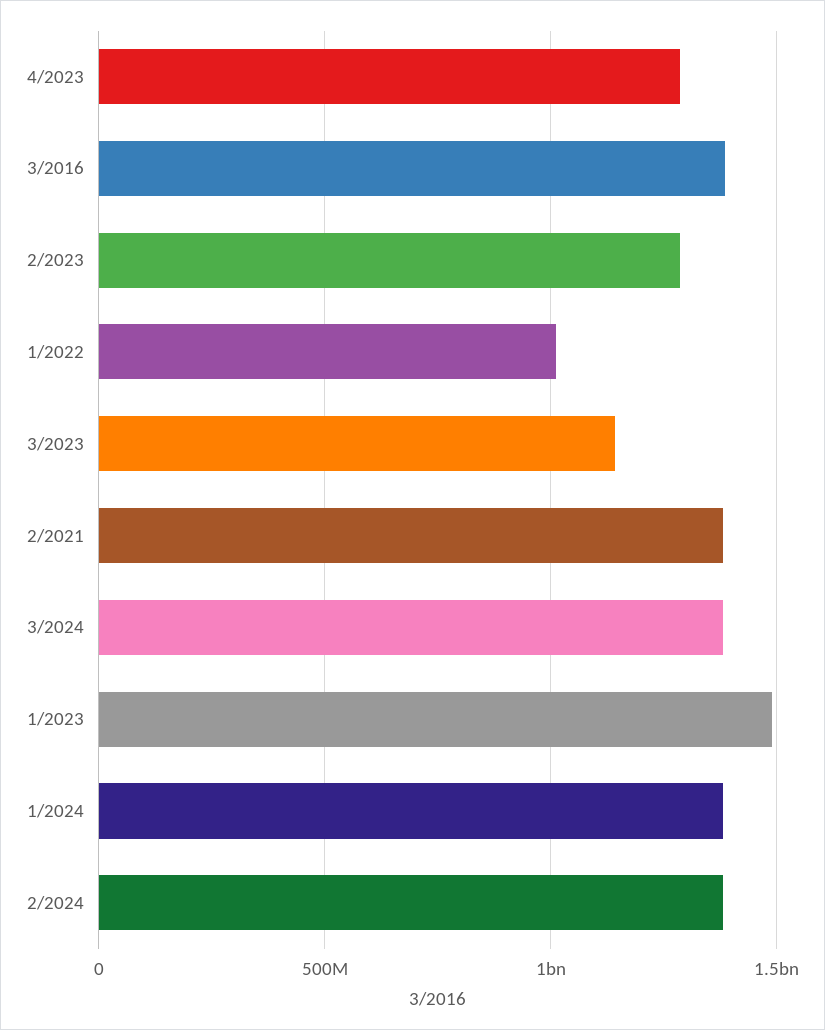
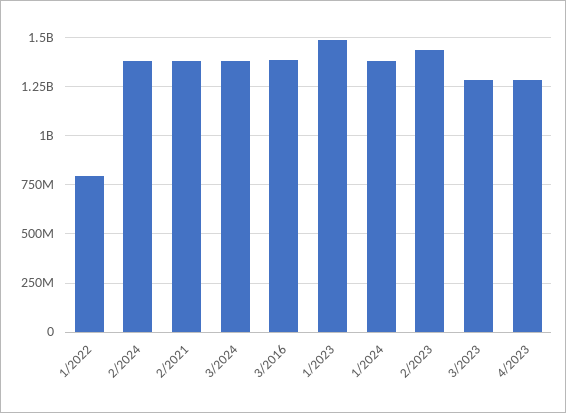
  {
    "4/2023": 1300000000,
    "3/2016": 1400000000,
-   "2/2023": 1300000000,
+   "2/2023": 1450000000,
-   "1/2022": 1000000000,
+   "1/2022": 800000000,
-   "3/2023": 1150000000,
+   "3/2023": 1300000000,
    "2/2021": 1400000000,
    "3/2024": 1400000000,
    "1/2023": 1500000000,
    "1/2024": 1400000000,
    "2/2024": 1400000000
  }

